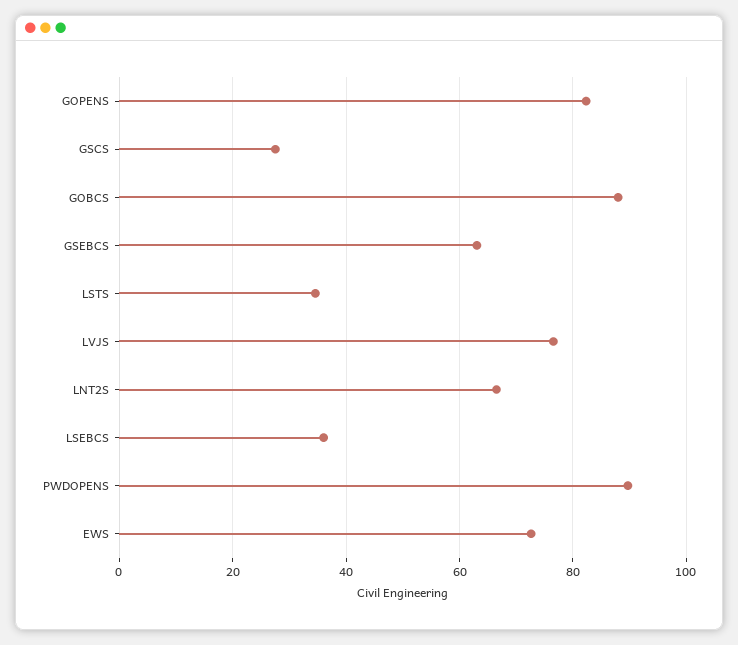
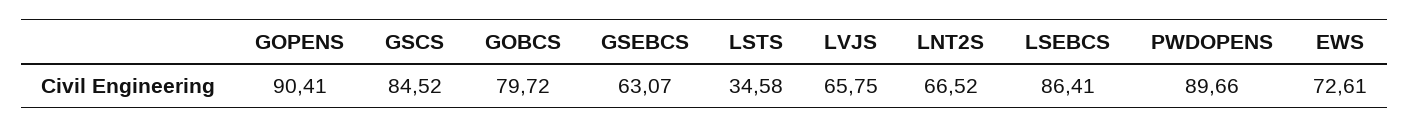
  {
-   "GOPENS": 82,
+   "GOPENS": 90.41,
-   "GSCS": 28,
+   "GSCS": 84.52,
-   "GOBCS": 88,
+   "GOBCS": 79.72,
    "GSEBCS": 63.07,
    "LSTS": 34.58,
-   "LVJS": 76,
+   "LVJS": 65.75,
    "LNT2S": 66.52,
-   "LSEBCS": 36,
+   "LSEBCS": 86.41,
    "PWDOPENS": 89.66,
    "EWS": 72.61
  }

